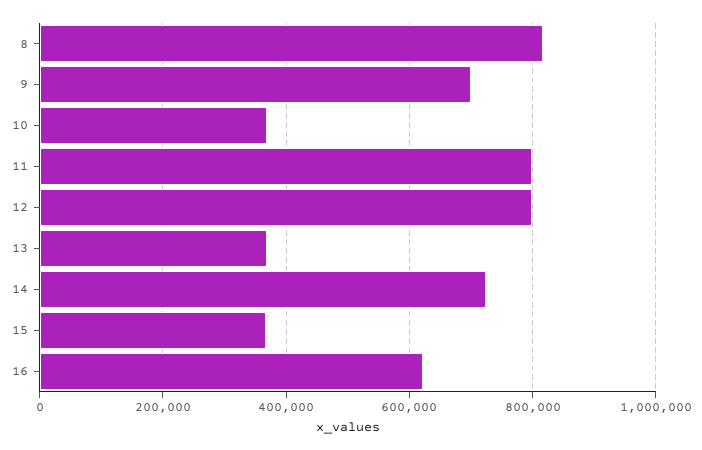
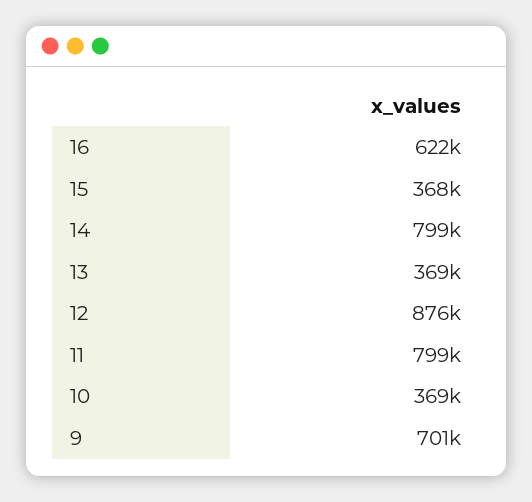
  {
-   "8": 820000,
    "9": 701000,
    "10": 369000,
    "11": 799000,
-   "12": 800000,
+   "12": 876000,
    "13": 369000,
-   "14": 720000,
+   "14": 799000,
    "15": 368000,
    "16": 622000
  }

